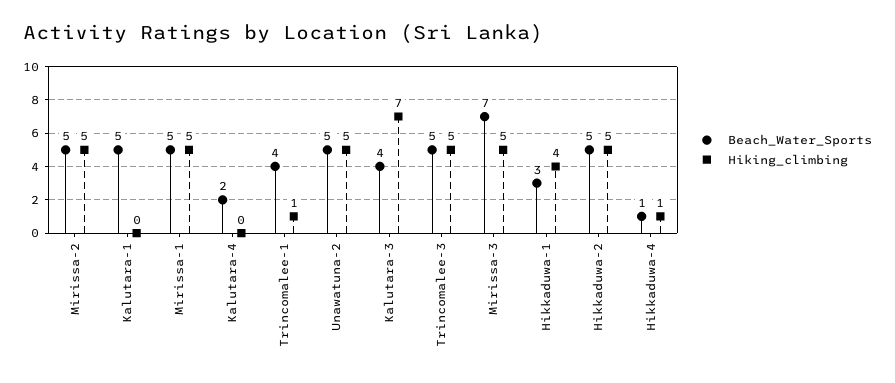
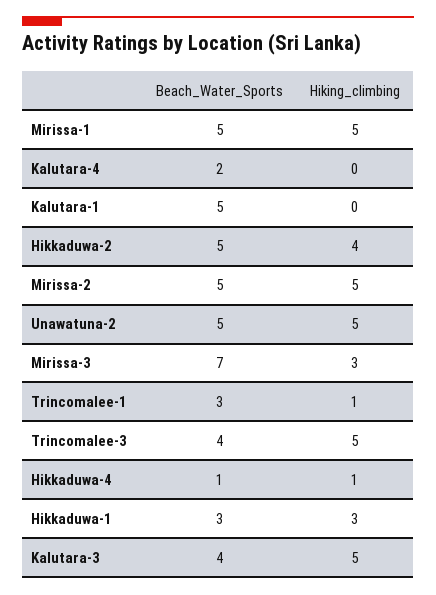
  {
    "Beach_Water_Sports": {
      "Mirissa-2": 5,
      "Kalutara-1": 5,
      "Mirissa-1": 5,
      "Kalutara-4": 2,
-     "Trincomalee-1": 4,
+     "Trincomalee-1": 3,
      "Unawatuna-2": 5,
      "Kalutara-3": 4,
-     "Trincomalee-3": 5,
+     "Trincomalee-3": 4,
      "Mirissa-3": 7,
      "Hikkaduwa-1": 3,
      "Hikkaduwa-2": 5,
      "Hikkaduwa-4": 1
    },
    "Hiking_climbing": {
      "Mirissa-2": 5,
      "Kalutara-1": 0,
      "Mirissa-1": 5,
      "Kalutara-4": 0,
      "Trincomalee-1": 1,
      "Unawatuna-2": 5,
-     "Kalutara-3": 7,
+     "Kalutara-3": 5,
      "Trincomalee-3": 5,
-     "Mirissa-3": 5,
+     "Mirissa-3": 3,
-     "Hikkaduwa-1": 4,
+     "Hikkaduwa-1": 3,
-     "Hikkaduwa-2": 5,
+     "Hikkaduwa-2": 4,
      "Hikkaduwa-4": 1
    }
  }

